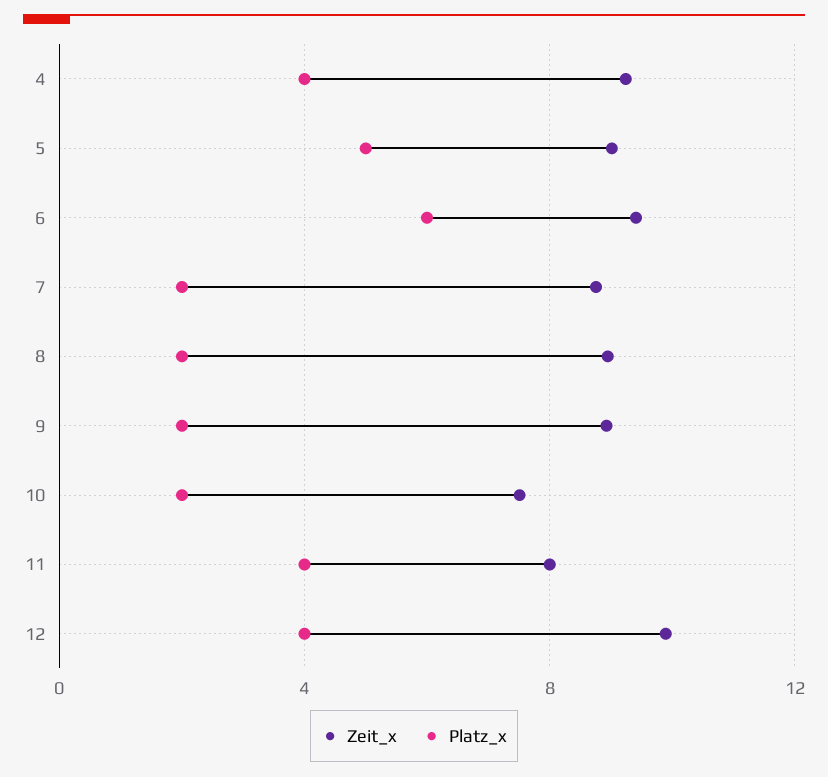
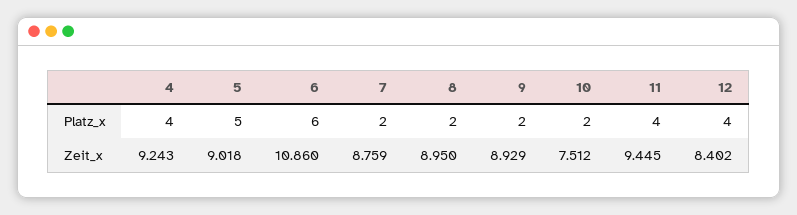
  {
    "Zeit_x": {
      "4": 9.243,
      "5": 9.018,
-     "6": 9.5,
+     "6": 10.86,
      "7": 8.759,
      "8": 8.95,
      "9": 8.929,
      "10": 7.512,
-     "11": 8,
+     "11": 9.445,
-     "12": 10
+     "12": 8.402
    },
    "Platz_x": {
      "4": 4,
      "5": 5,
      "6": 6,
      "7": 2,
      "8": 2,
      "9": 2,
      "10": 2,
      "11": 4,
      "12": 4
    }
  }

